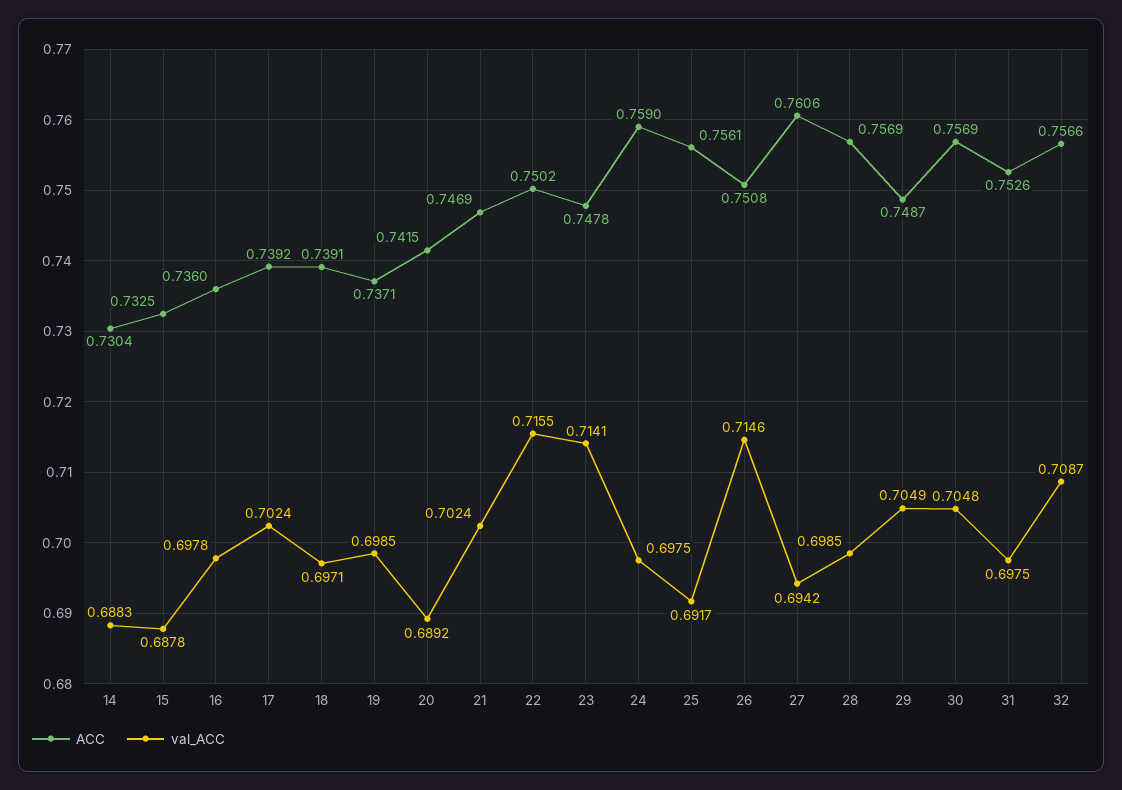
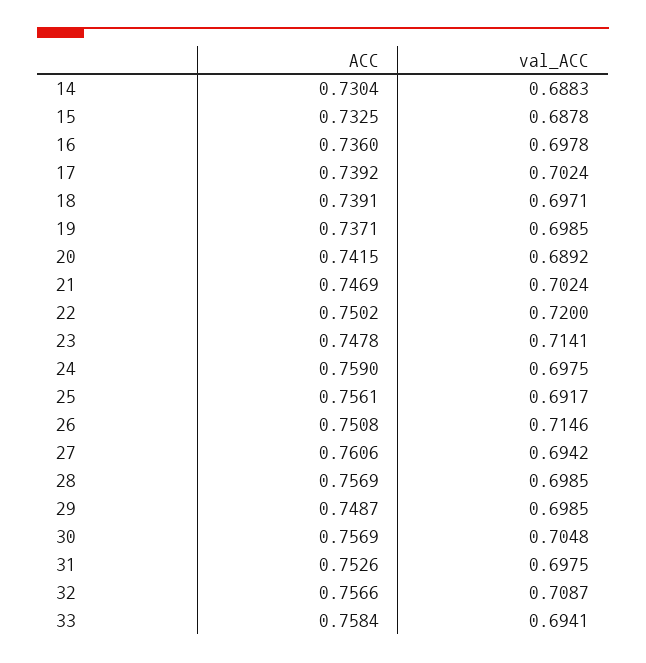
  {
    "ACC": {
      "14": 0.7304,
      "15": 0.7325,
      "16": 0.736,
      "17": 0.7392,
      "18": 0.7391,
      "19": 0.7371,
      "20": 0.7415,
      "21": 0.7469,
      "22": 0.7502,
      "23": 0.7478,
      "24": 0.759,
      "25": 0.7561,
      "26": 0.7508,
      "27": 0.7606,
      "28": 0.7569,
      "29": 0.7487,
      "30": 0.7569,
      "31": 0.7526,
-     "32": 0.7566
+     "32": 0.7566,
+     "33": 0.7584
    },
    "val_ACC": {
      "14": 0.6883,
      "15": 0.6878,
      "16": 0.6978,
      "17": 0.7024,
      "18": 0.6971,
      "19": 0.6985,
      "20": 0.6892,
      "21": 0.7024,
-     "22": 0.7155,
+     "22": 0.72,
      "23": 0.7141,
      "24": 0.6975,
      "25": 0.6917,
      "26": 0.7146,
      "27": 0.6942,
      "28": 0.6985,
-     "29": 0.7049,
+     "29": 0.6985,
      "30": 0.7048,
      "31": 0.6975,
-     "32": 0.7087
+     "32": 0.7087,
+     "33": 0.6941
    }
  }

